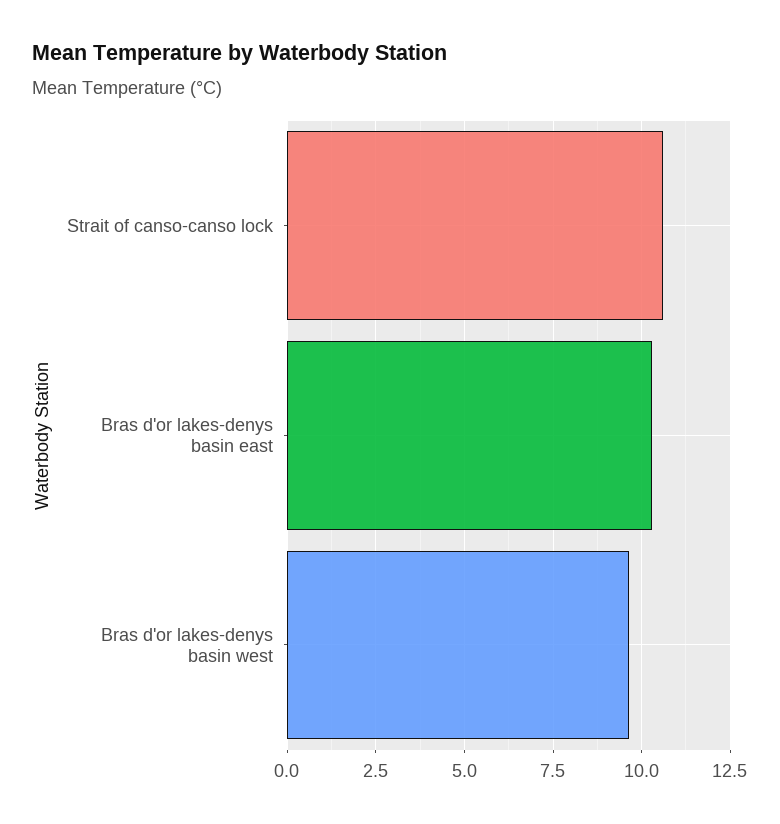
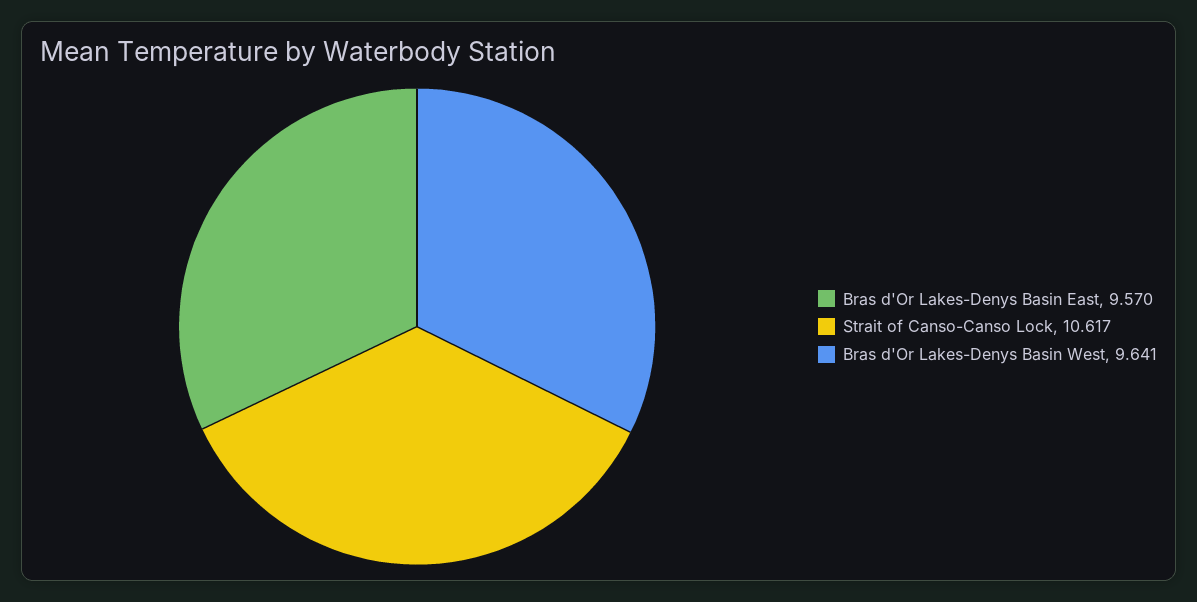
  {
    "Strait of canso-canso lock": 10.617,
-   "Bras d'or lakes-denys basin east": 10.25,
+   "Bras d'or lakes-denys basin east": 9.57,
    "Bras d'or lakes-denys basin west": 9.641
  }

